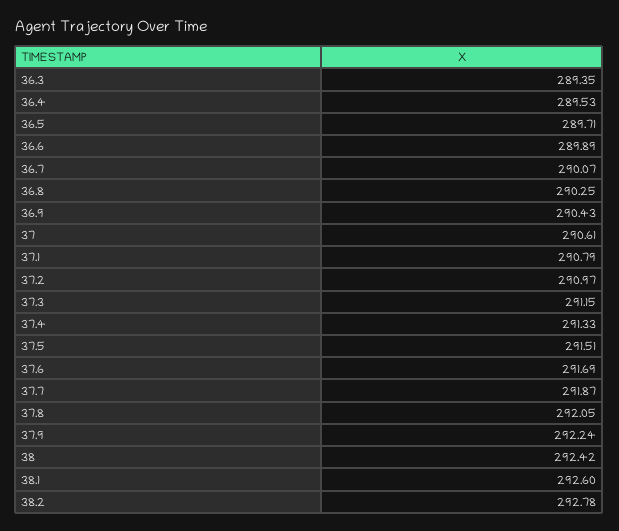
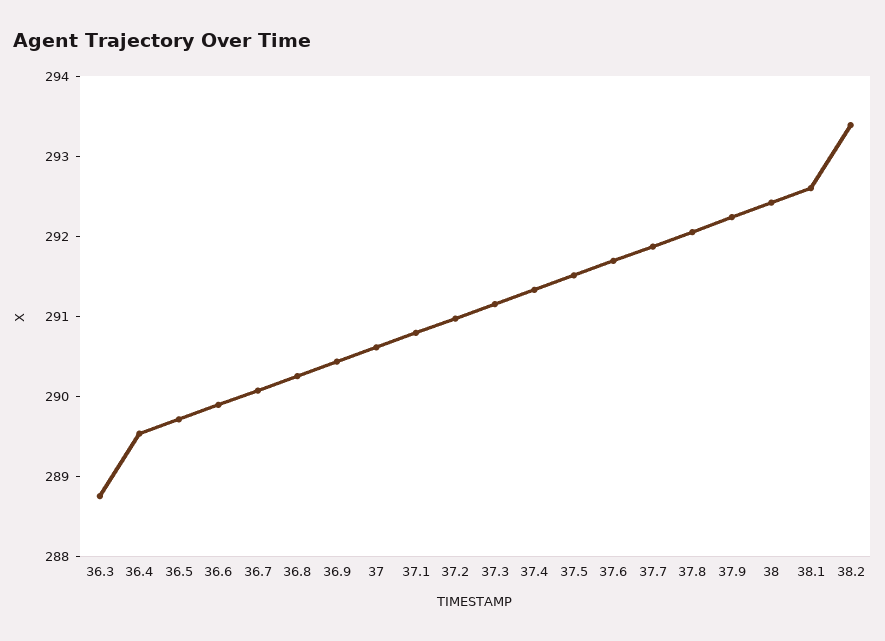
  {
-   "36.3": 289.35,
+   "36.3": 288.8,
    "36.4": 289.53,
    "36.5": 289.71,
    "36.6": 289.89,
    "36.7": 290.07,
    "36.8": 290.25,
    "36.9": 290.43,
    "37": 290.61,
    "37.1": 290.79,
    "37.2": 290.97,
    "37.3": 291.15,
    "37.4": 291.33,
    "37.5": 291.51,
    "37.6": 291.69,
    "37.7": 291.87,
    "37.8": 292.05,
    "37.9": 292.24,
    "38": 292.42,
    "38.1": 292.6,
-   "38.2": 292.78
+   "38.2": 293.4
  }

